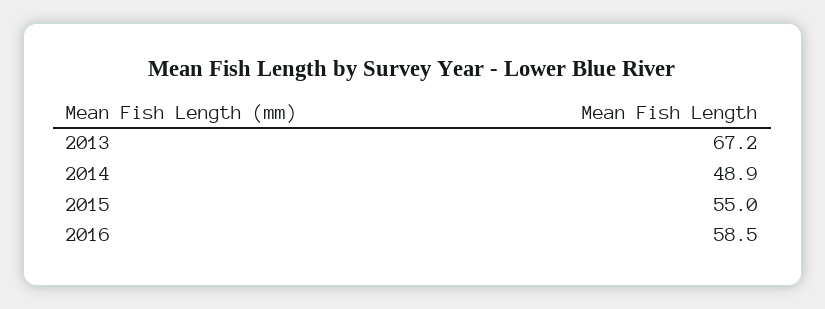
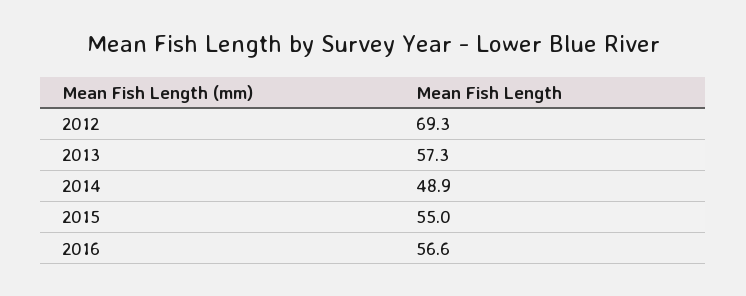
  {
-   "2013": 67.2,
+   "2013": 57.3,
    "2014": 48.9,
    "2015": 55,
-   "2016": 58.5
+   "2016": 56.6,
+   "2012": 69.3
  }

